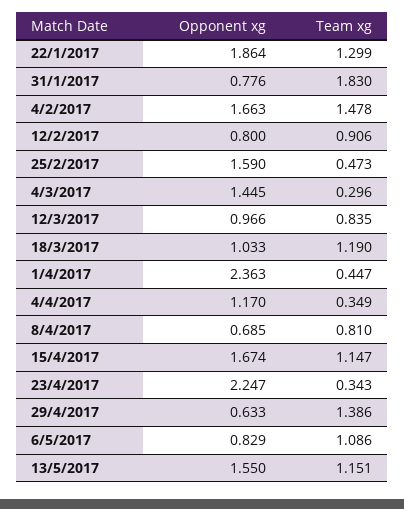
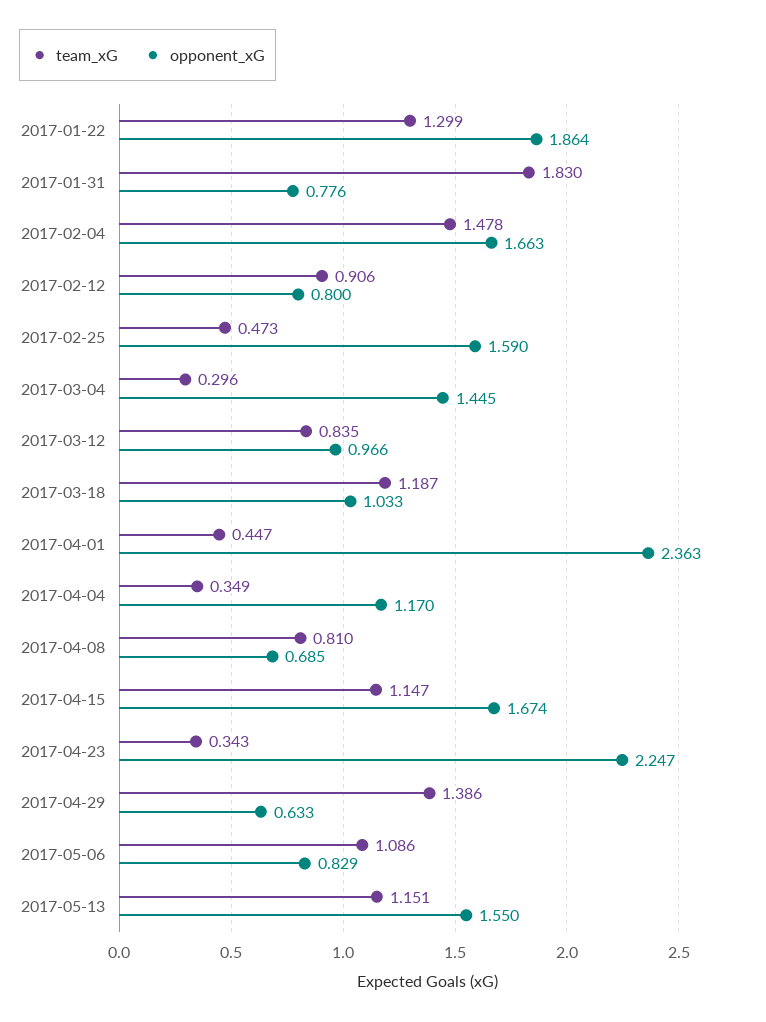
  {
    "Opponent xg": {
      "22/1/2017": 1.864,
      "31/1/2017": 0.776,
      "4/2/2017": 1.663,
      "12/2/2017": 0.8,
      "25/2/2017": 1.59,
      "4/3/2017": 1.445,
      "12/3/2017": 0.966,
      "18/3/2017": 1.033,
      "1/4/2017": 2.363,
      "4/4/2017": 1.17,
      "8/4/2017": 0.685,
      "15/4/2017": 1.674,
      "23/4/2017": 2.247,
      "29/4/2017": 0.633,
      "6/5/2017": 0.829,
      "13/5/2017": 1.55
    },
    "Team xg": {
      "22/1/2017": 1.299,
      "31/1/2017": 1.83,
      "4/2/2017": 1.478,
      "12/2/2017": 0.906,
      "25/2/2017": 0.473,
      "4/3/2017": 0.296,
      "12/3/2017": 0.835,
-     "18/3/2017": 1.19,
+     "18/3/2017": 1.187,
      "1/4/2017": 0.447,
      "4/4/2017": 0.349,
      "8/4/2017": 0.81,
      "15/4/2017": 1.147,
      "23/4/2017": 0.343,
      "29/4/2017": 1.386,
      "6/5/2017": 1.086,
      "13/5/2017": 1.151
    }
  }

